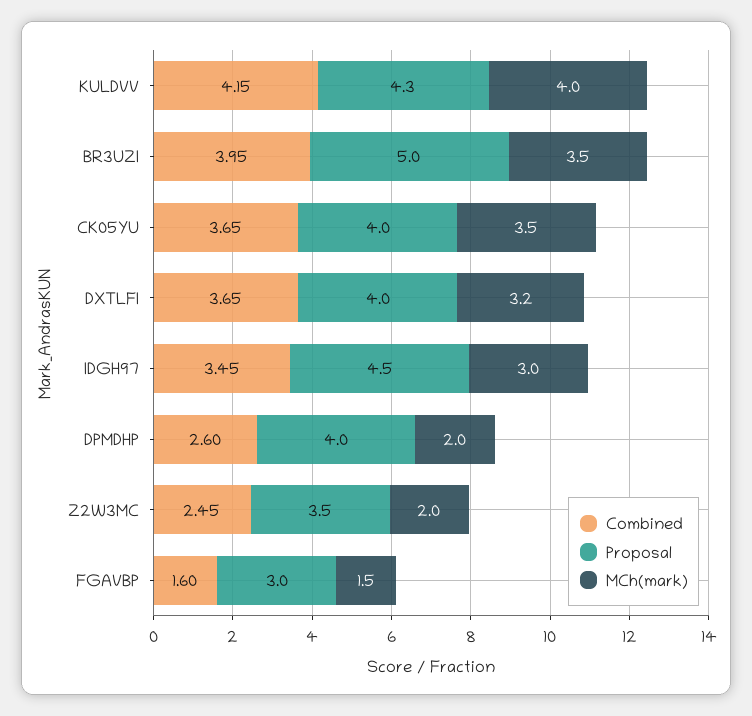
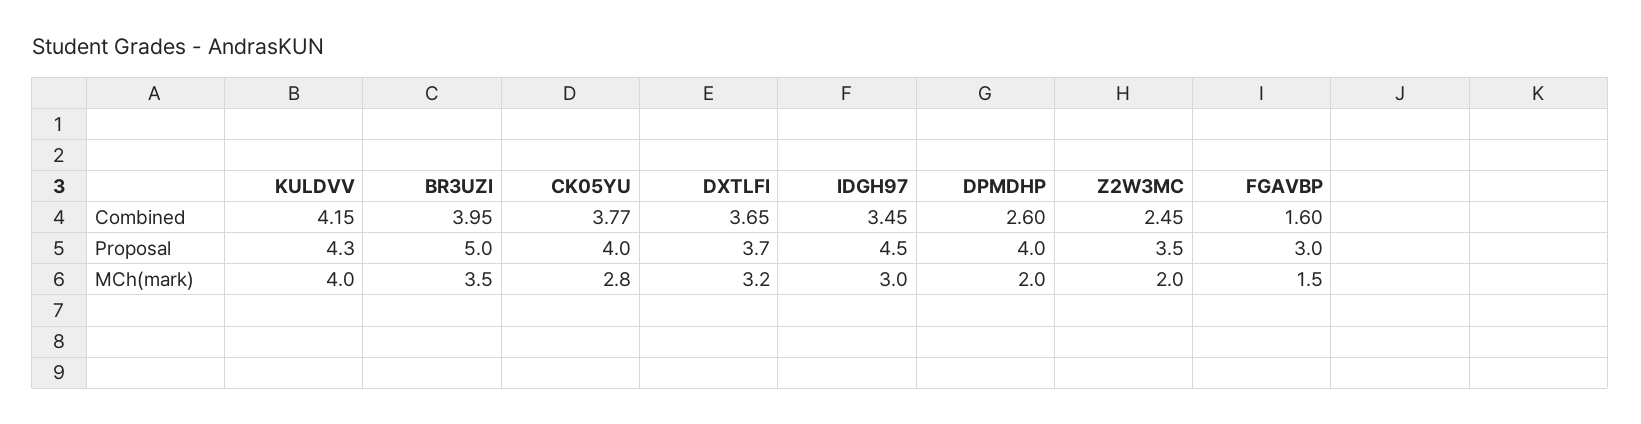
  {
    "Combined": {
      "KULDVV": 4.15,
      "BR3UZI": 3.95,
-     "CK05YU": 3.65,
+     "CK05YU": 3.77,
      "DXTLFI": 3.65,
      "IDGH97": 3.45,
      "DPMDHP": 2.6,
      "Z2W3MC": 2.45,
      "FGAVBP": 1.6
    },
    "Proposal": {
      "KULDVV": 4.3,
      "BR3UZI": 5,
      "CK05YU": 4,
-     "DXTLFI": 4,
+     "DXTLFI": 3.7,
      "IDGH97": 4.5,
      "DPMDHP": 4,
      "Z2W3MC": 3.5,
      "FGAVBP": 3
    },
    "MCh(mark)": {
      "KULDVV": 4,
      "BR3UZI": 3.5,
-     "CK05YU": 3.5,
+     "CK05YU": 2.8,
      "DXTLFI": 3.2,
      "IDGH97": 3,
      "DPMDHP": 2,
      "Z2W3MC": 2,
      "FGAVBP": 1.5
    }
  }

